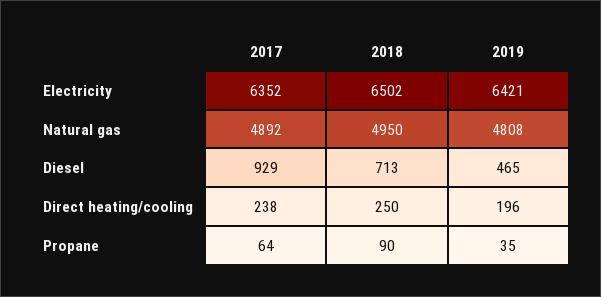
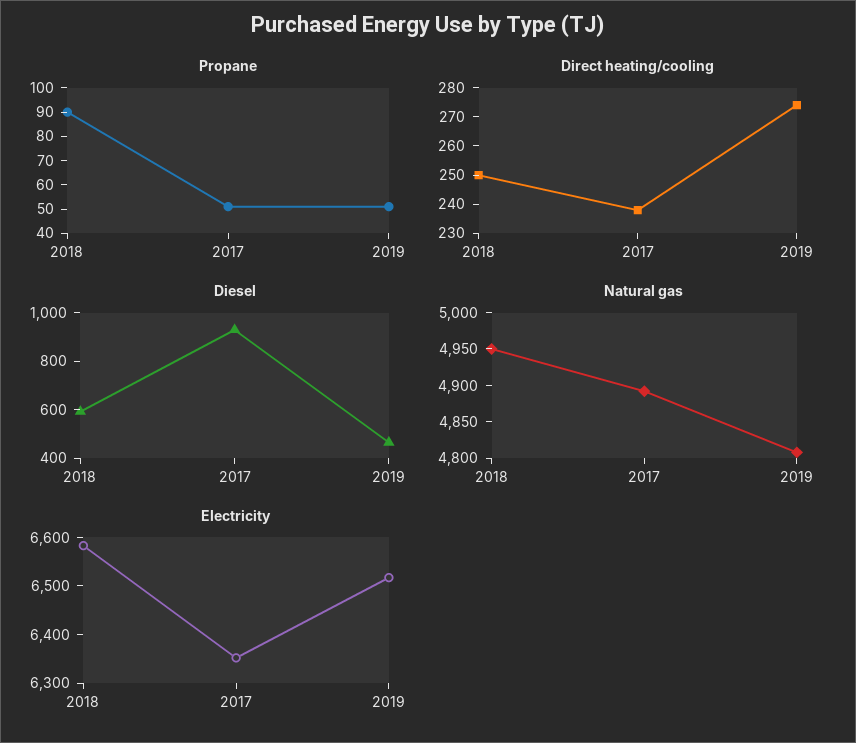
  {
    "Electricity": {
      "2017": 6352,
-     "2018": 6502,
+     "2018": 6580,
-     "2019": 6421
+     "2019": 6520
    },
    "Natural gas": {
      "2017": 4892,
      "2018": 4950,
      "2019": 4808
    },
    "Diesel": {
      "2017": 929,
-     "2018": 713,
+     "2018": 600,
      "2019": 465
    },
    "Direct heating/cooling": {
      "2017": 238,
      "2018": 250,
-     "2019": 196
+     "2019": 275
    },
    "Propane": {
-     "2017": 64,
+     "2017": 50,
      "2018": 90,
-     "2019": 35
+     "2019": 50
    }
  }

